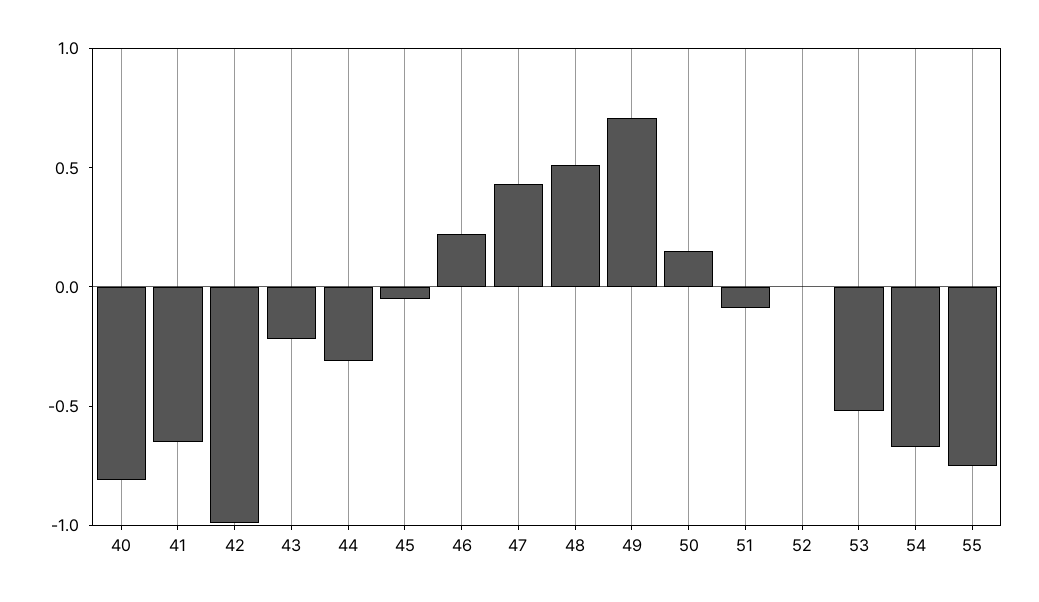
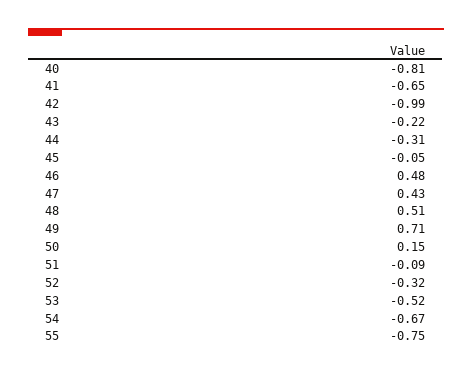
  {
    "40": -0.81,
    "41": -0.65,
    "42": -0.99,
    "43": -0.22,
    "44": -0.31,
    "45": -0.05,
-   "46": 0.2,
+   "46": 0.48,
    "47": 0.43,
    "48": 0.51,
    "49": 0.71,
    "50": 0.15,
    "51": -0.09,
-   "52": 0,
+   "52": -0.32,
    "53": -0.52,
    "54": -0.67,
    "55": -0.75
  }

